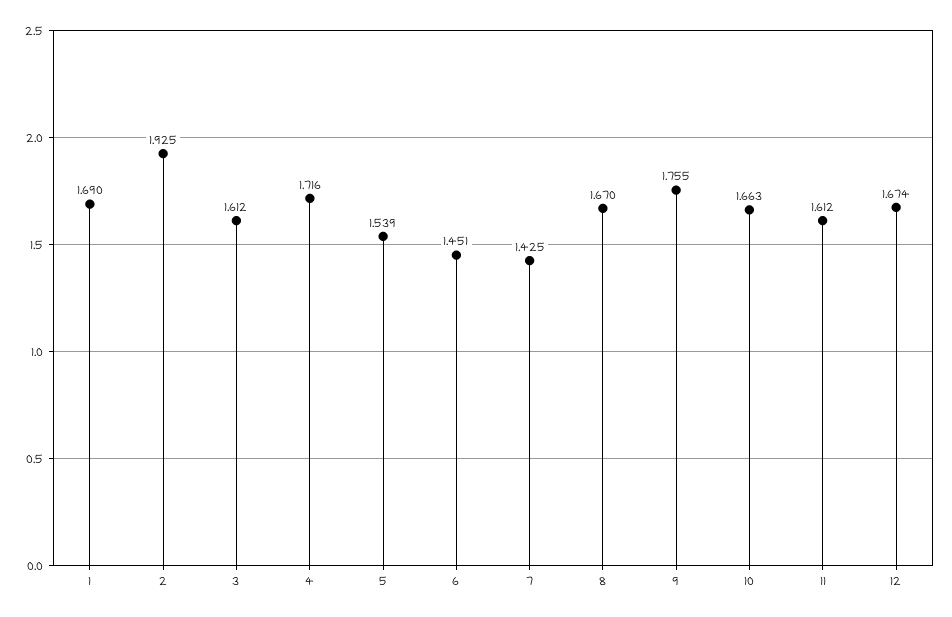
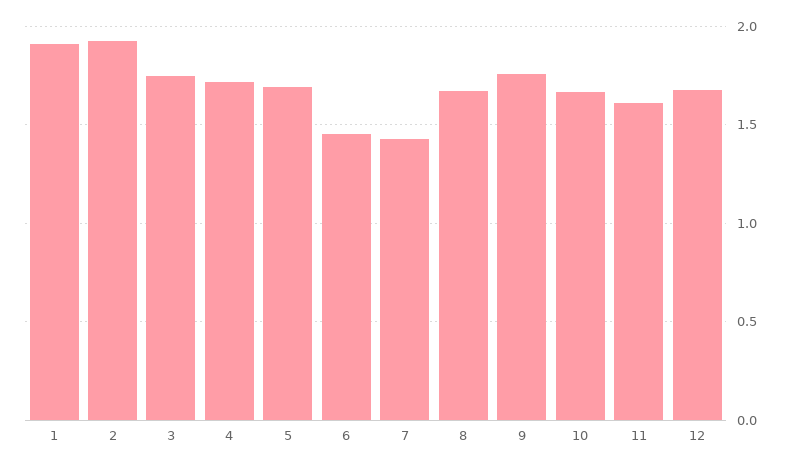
  {
-   "1": 1.69,
+   "1": 1.9,
    "2": 1.925,
-   "3": 1.612,
+   "3": 1.75,
    "4": 1.716,
-   "5": 1.539,
+   "5": 1.7,
    "6": 1.451,
    "7": 1.425,
    "8": 1.67,
    "9": 1.755,
    "10": 1.663,
    "11": 1.612,
    "12": 1.674
  }

